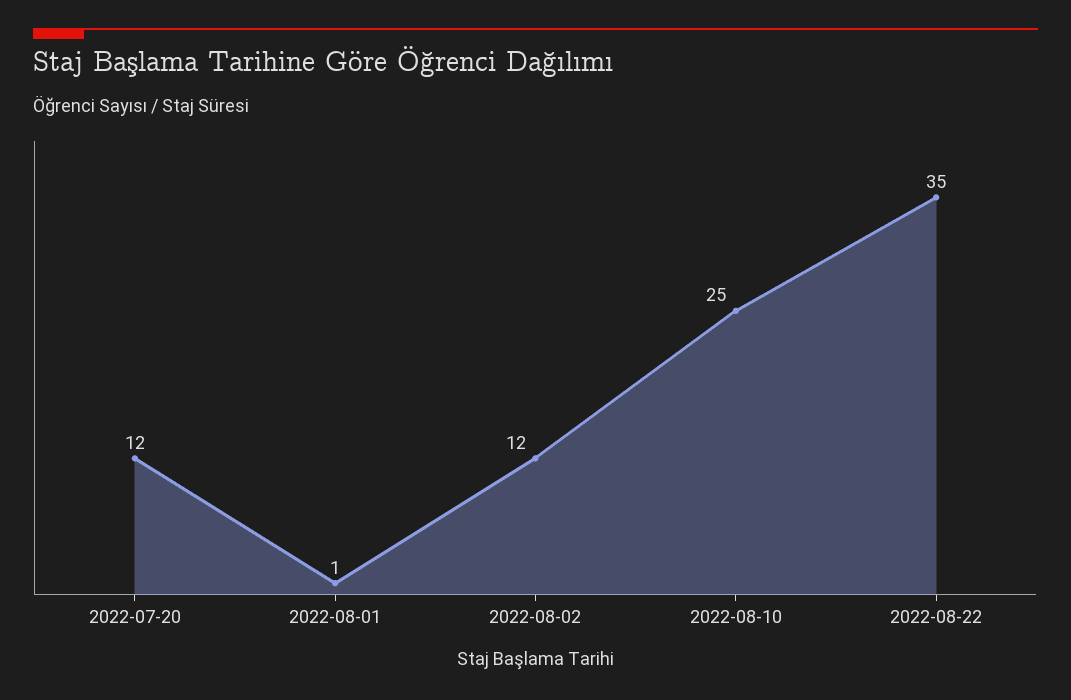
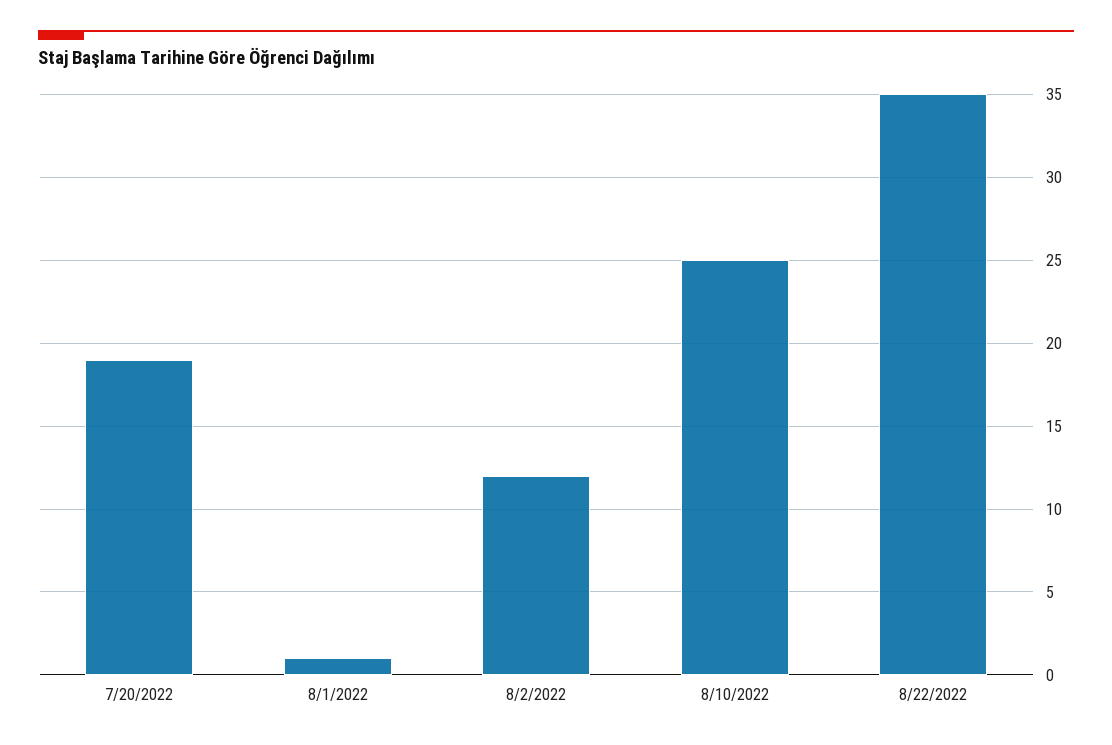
  {
-   "2022-07-20": 12,
+   "2022-07-20": 19,
    "2022-08-01": 1,
    "2022-08-02": 12,
    "2022-08-10": 25,
    "2022-08-22": 35
  }

